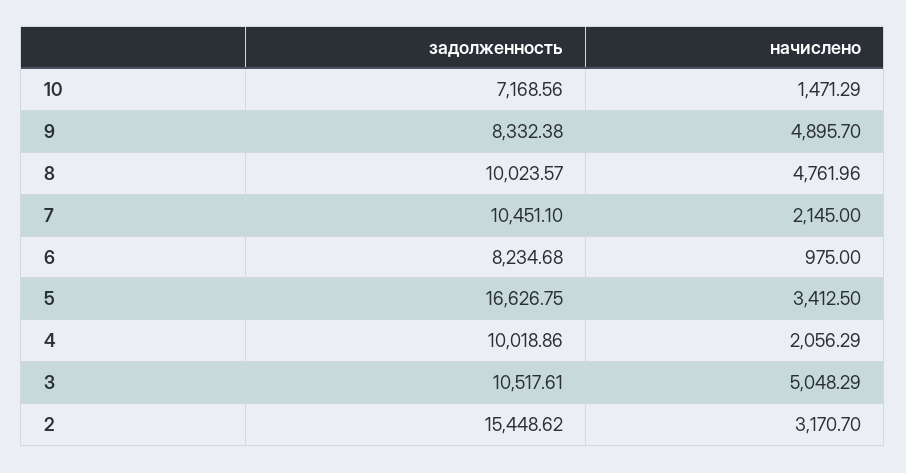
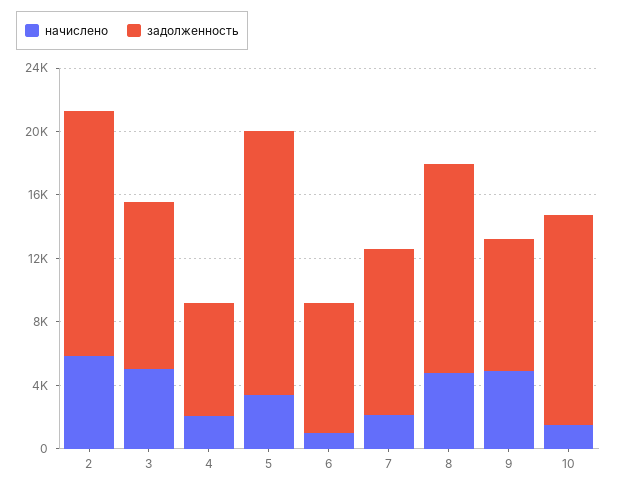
  {
    "задолженность": {
-     "10": 7168.56,
+     "10": 13000,
      "9": 8332.38,
-     "8": 10023.57,
+     "8": 13000,
      "7": 10451.1,
      "6": 8234.68,
      "5": 16626.75,
-     "4": 10018.86,
+     "4": 7000,
      "3": 10517.61,
      "2": 15448.62
    },
    "начислено": {
      "10": 1471.29,
      "9": 4895.7,
      "8": 4761.96,
      "7": 2145,
      "6": 975,
      "5": 3412.5,
      "4": 2056.29,
      "3": 5048.29,
-     "2": 3170.7
+     "2": 6000
    }
  }

